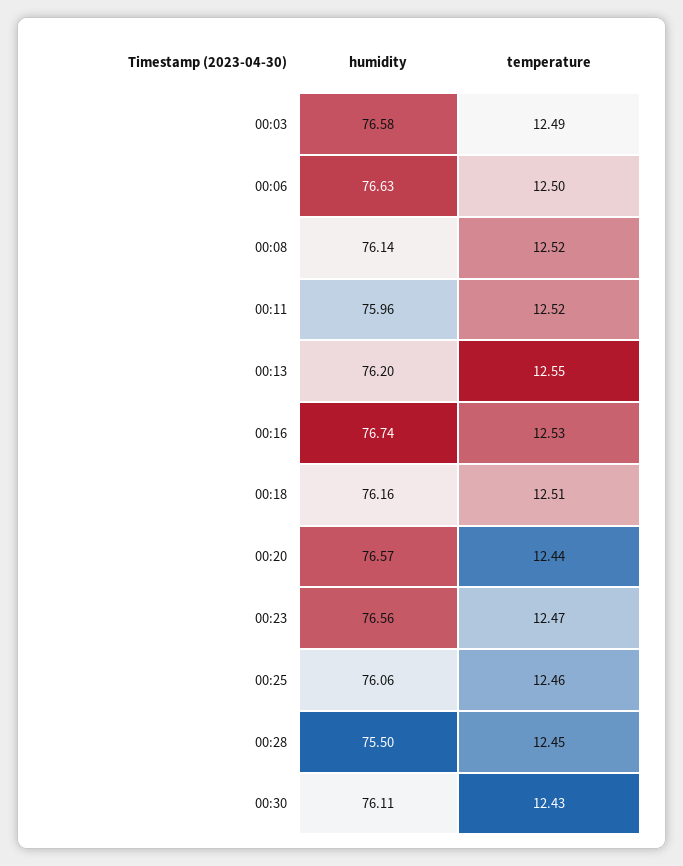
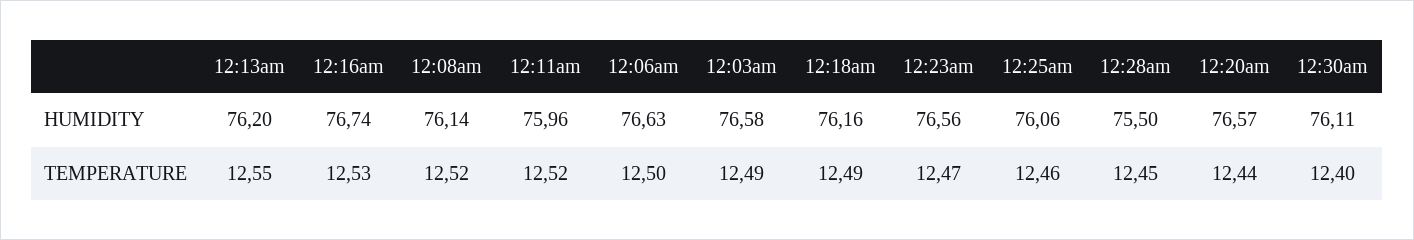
  {
    "humidity": {
      "00:03": 76.58,
      "00:06": 76.63,
      "00:08": 76.14,
      "00:11": 75.96,
      "00:13": 76.2,
      "00:16": 76.74,
      "00:18": 76.16,
      "00:20": 76.57,
      "00:23": 76.56,
      "00:25": 76.06,
      "00:28": 75.5,
      "00:30": 76.11
    },
    "temperature": {
      "00:03": 12.49,
      "00:06": 12.5,
      "00:08": 12.52,
      "00:11": 12.52,
      "00:13": 12.55,
      "00:16": 12.53,
-     "00:18": 12.51,
+     "00:18": 12.49,
      "00:20": 12.44,
      "00:23": 12.47,
      "00:25": 12.46,
      "00:28": 12.45,
-     "00:30": 12.43
+     "00:30": 12.4
    }
  }

